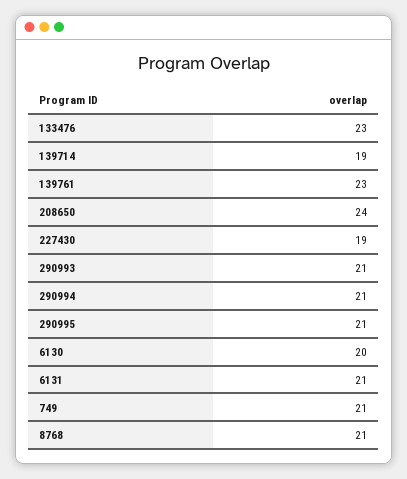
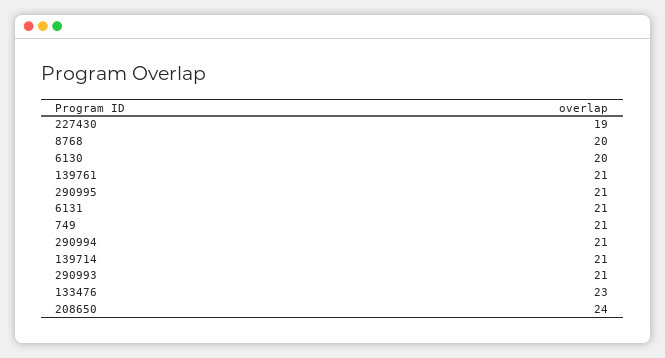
  {
    "133476": 23,
-   "139714": 19,
+   "139714": 21,
-   "139761": 23,
+   "139761": 21,
    "208650": 24,
    "227430": 19,
    "290993": 21,
    "290994": 21,
    "290995": 21,
    "6130": 20,
    "6131": 21,
    "749": 21,
-   "8768": 21
+   "8768": 20
  }

